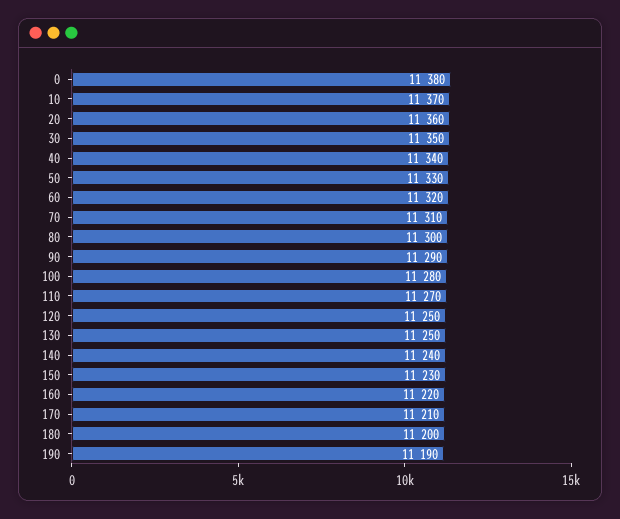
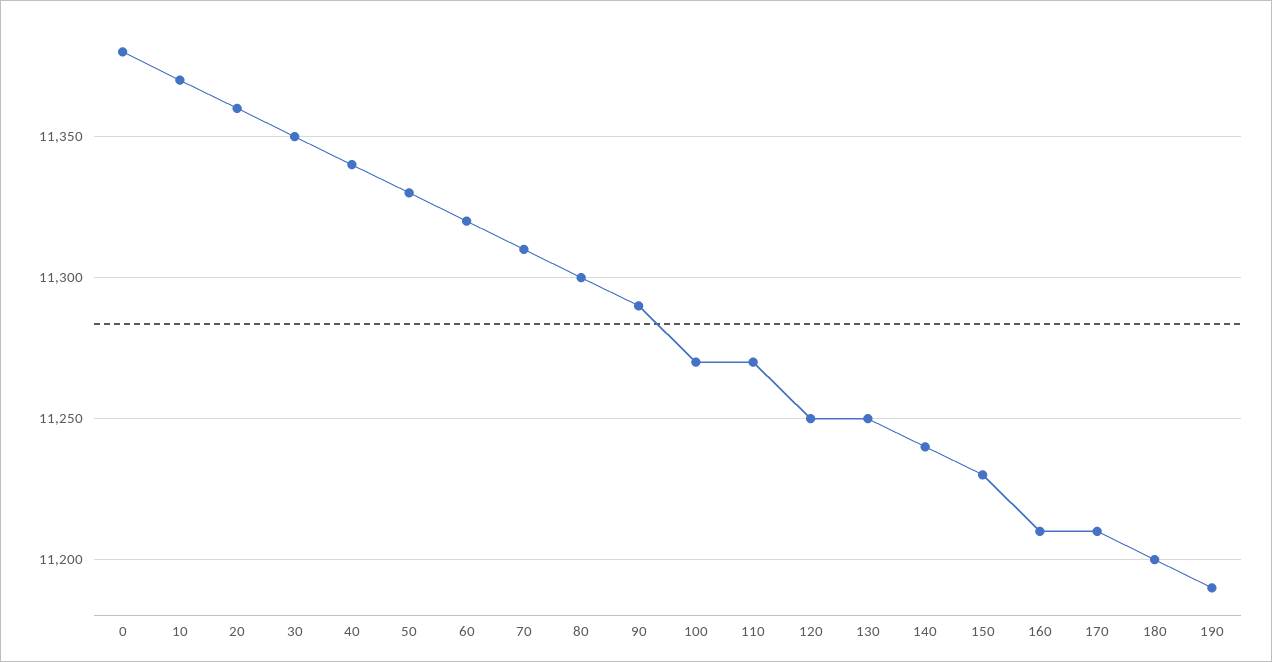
  {
    "0": 11380,
    "10": 11370,
    "20": 11360,
    "30": 11350,
    "40": 11340,
    "50": 11330,
    "60": 11320,
    "70": 11310,
    "80": 11300,
    "90": 11290,
-   "100": 11280,
+   "100": 11270,
    "110": 11270,
    "120": 11250,
    "130": 11250,
    "140": 11240,
    "150": 11230,
-   "160": 11220,
+   "160": 11210,
    "170": 11210,
    "180": 11200,
    "190": 11190
  }

